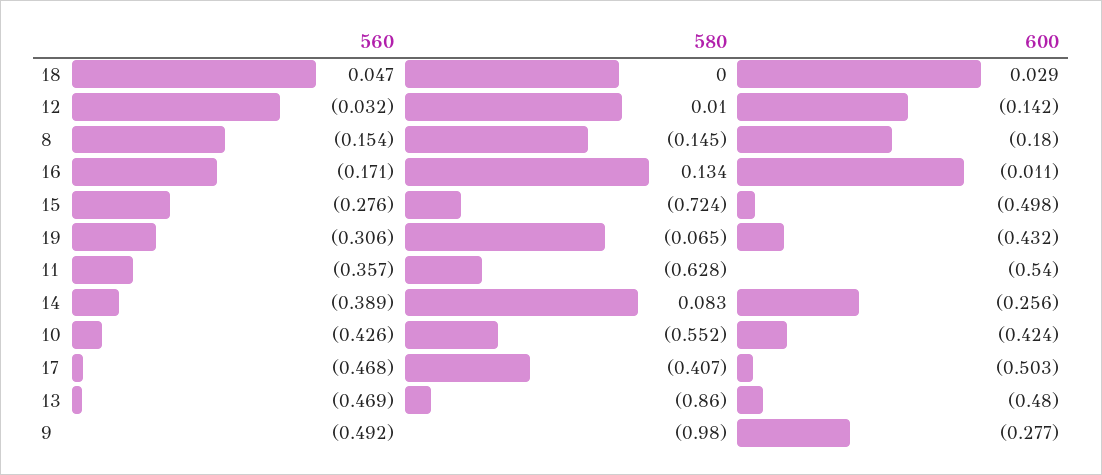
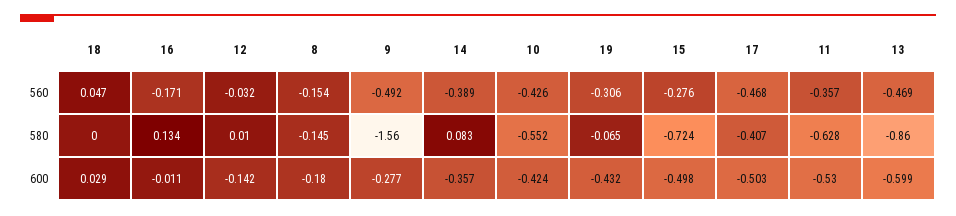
  {
    "560": {
      "18": 0.047,
      "12": -0.032,
      "8": -0.154,
      "16": -0.171,
      "15": -0.276,
      "19": -0.306,
      "11": -0.357,
      "14": -0.389,
      "10": -0.426,
      "17": -0.468,
      "13": -0.469,
      "9": -0.492
    },
    "580": {
      "18": 0,
      "12": 0.01,
      "8": -0.145,
      "16": 0.134,
      "15": -0.724,
      "19": -0.065,
      "11": -0.628,
      "14": 0.083,
      "10": -0.552,
      "17": -0.407,
      "13": -0.86,
-     "9": -0.98
+     "9": -1.56
    },
    "600": {
      "18": 0.029,
      "12": -0.142,
      "8": -0.18,
      "16": -0.011,
      "15": -0.498,
      "19": -0.432,
-     "11": -0.54,
+     "11": -0.53,
-     "14": -0.256,
+     "14": -0.357,
      "10": -0.424,
      "17": -0.503,
-     "13": -0.48,
+     "13": -0.599,
      "9": -0.277
    }
  }

